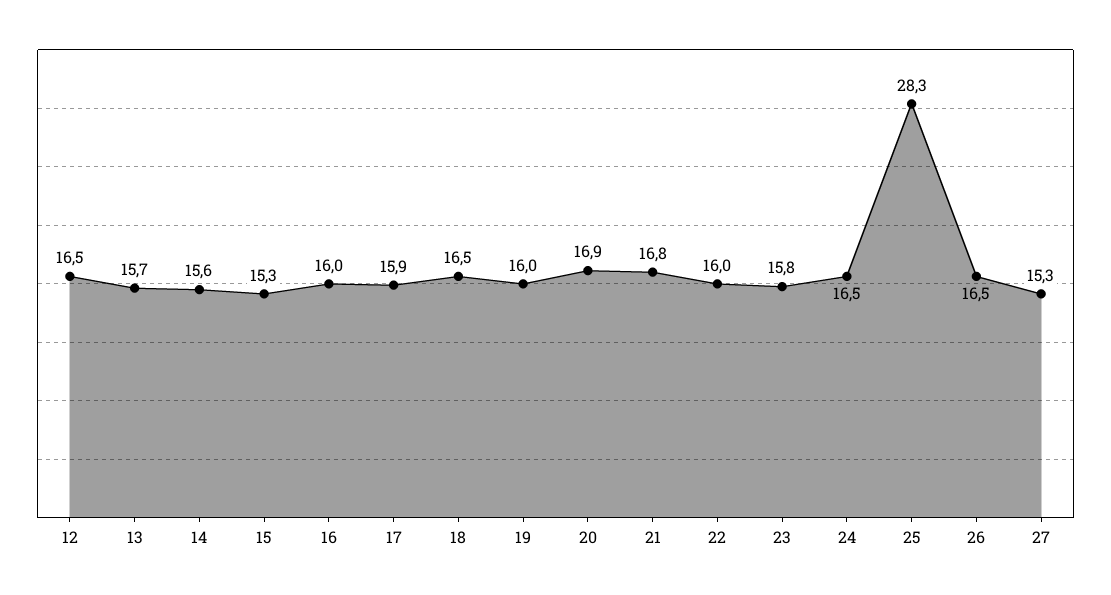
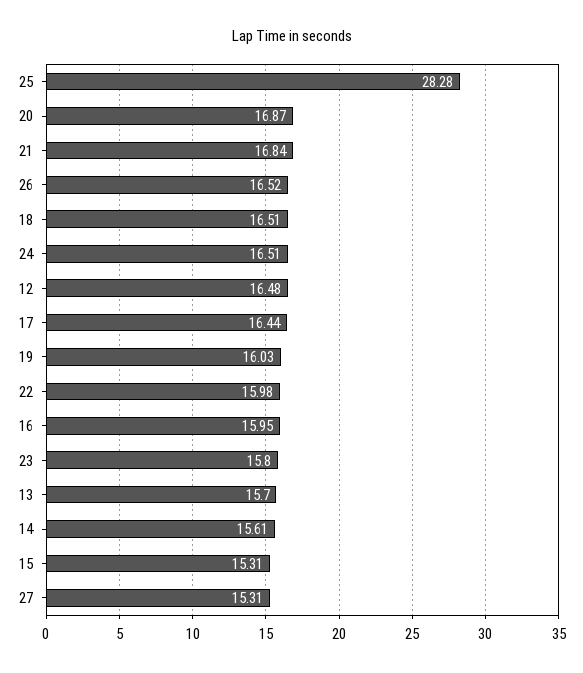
  {
    "12": 16.48,
    "13": 15.7,
    "14": 15.61,
    "15": 15.31,
    "16": 15.95,
-   "17": 15.9,
+   "17": 16.44,
    "18": 16.51,
    "19": 16.03,
    "20": 16.87,
    "21": 16.84,
    "22": 15.98,
    "23": 15.8,
    "24": 16.51,
    "25": 28.28,
    "26": 16.52,
    "27": 15.31
  }

